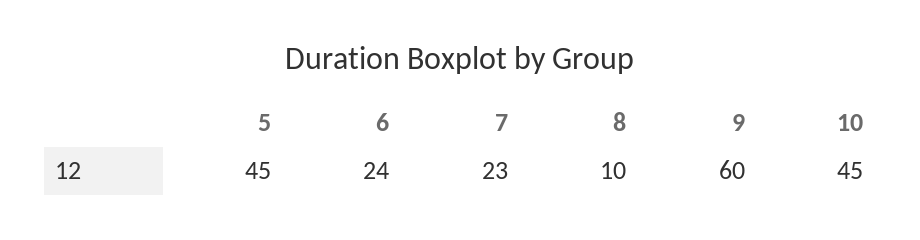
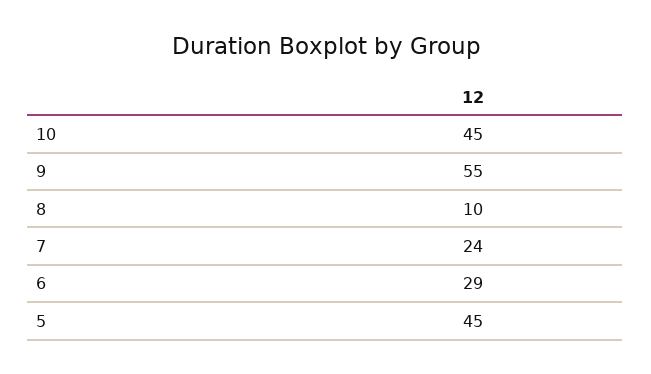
  {
    "5": 45,
-   "6": 24,
+   "6": 29,
-   "7": 23,
+   "7": 24,
    "8": 10,
-   "9": 60,
+   "9": 55,
    "10": 45
  }

